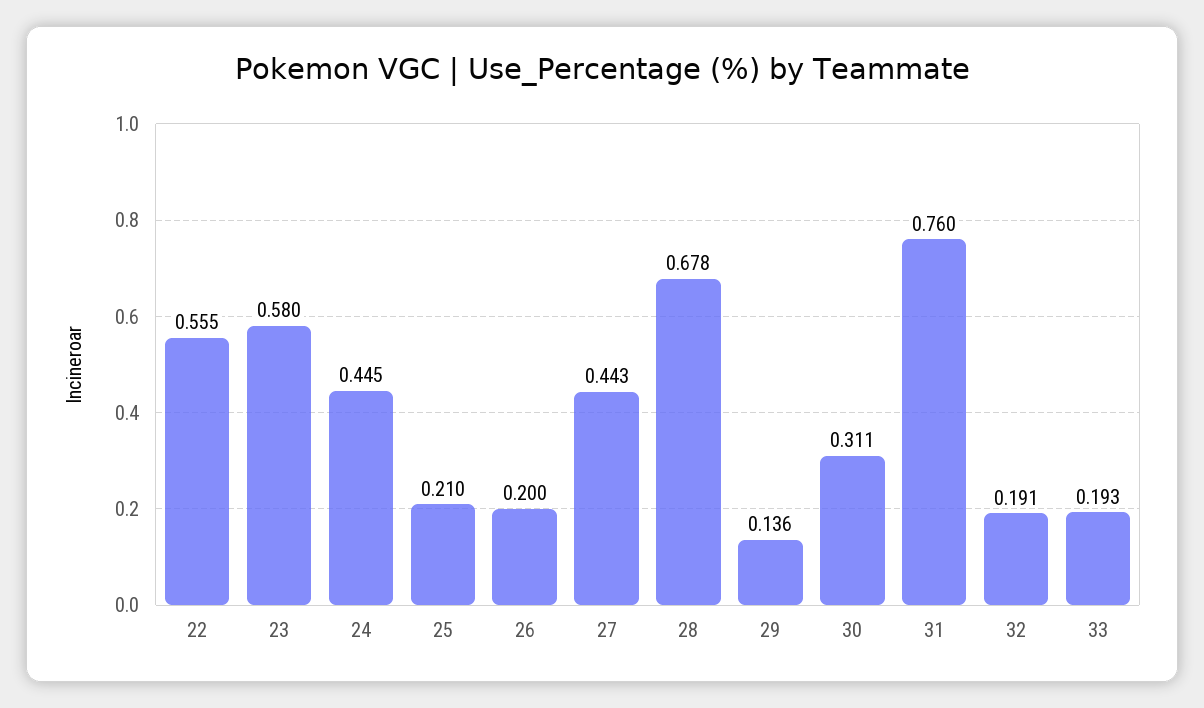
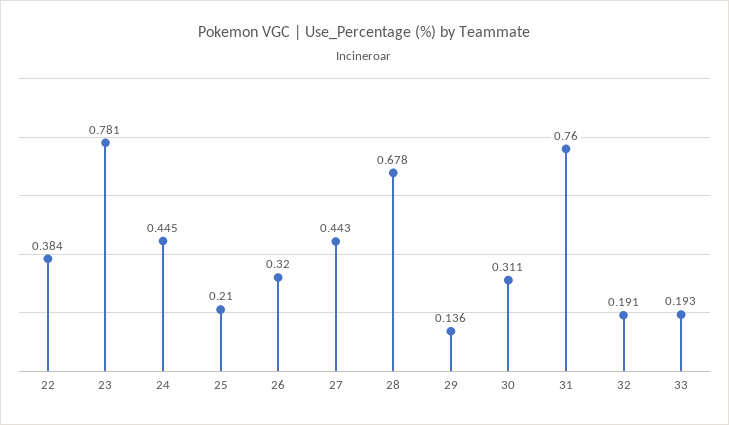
  {
-   "22": 0.555,
+   "22": 0.384,
-   "23": 0.58,
+   "23": 0.781,
    "24": 0.445,
    "25": 0.21,
-   "26": 0.2,
+   "26": 0.32,
    "27": 0.443,
    "28": 0.678,
    "29": 0.136,
    "30": 0.311,
    "31": 0.76,
    "32": 0.191,
    "33": 0.193
  }

